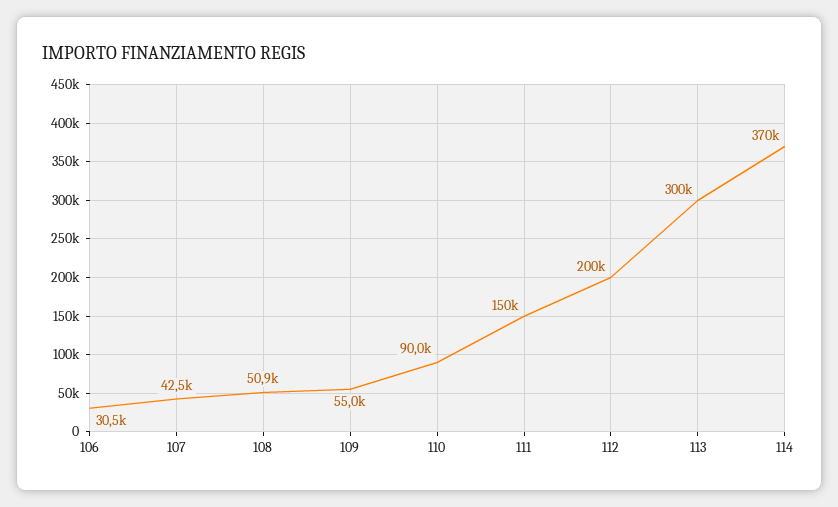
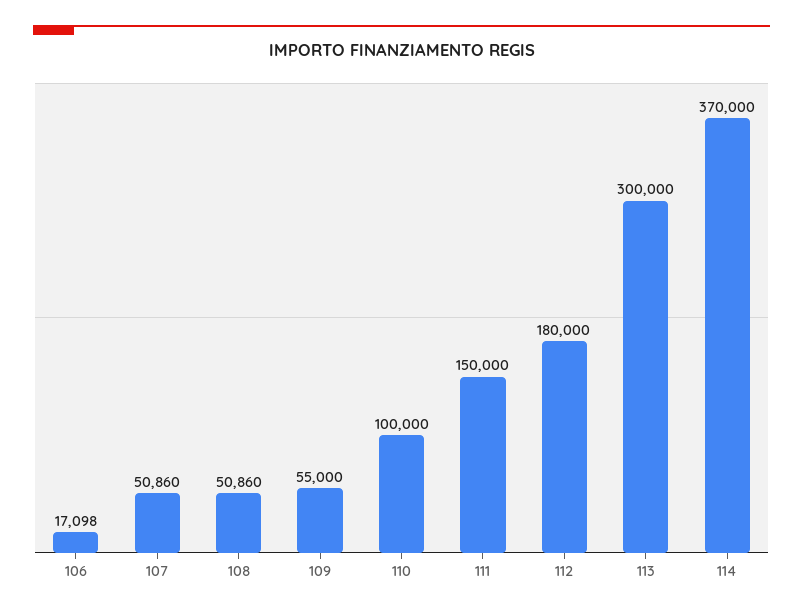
  {
-   "106": 30500,
+   "106": 17098,
-   "107": 42500,
+   "107": 50860,
    "108": 50860,
    "109": 55000,
-   "110": 90000,
+   "110": 100000,
    "111": 150000,
-   "112": 200000,
+   "112": 180000,
    "113": 300000,
    "114": 370000
  }

